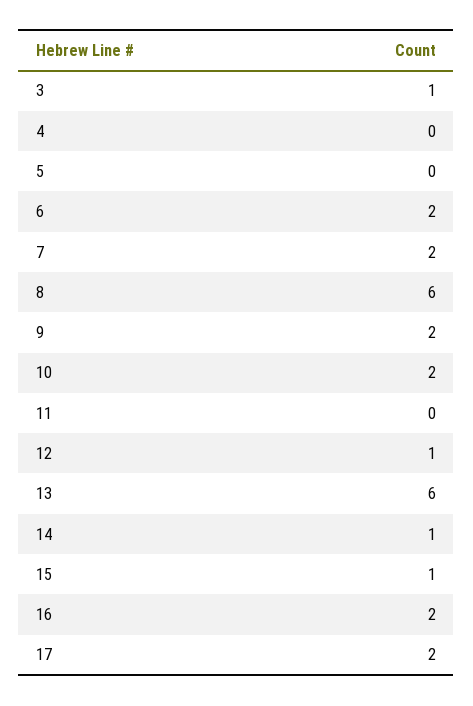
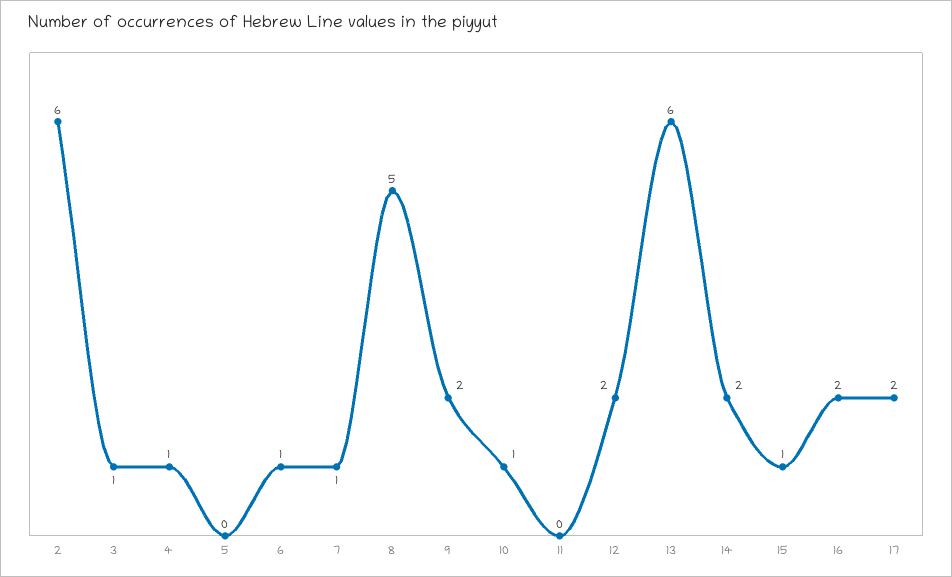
  {
    "3": 1,
-   "4": 0,
+   "4": 1,
    "5": 0,
-   "6": 2,
+   "6": 1,
-   "7": 2,
+   "7": 1,
-   "8": 6,
+   "8": 5,
    "9": 2,
-   "10": 2,
+   "10": 1,
    "11": 0,
-   "12": 1,
+   "12": 2,
    "13": 6,
-   "14": 1,
+   "14": 2,
    "15": 1,
    "16": 2,
-   "17": 2
+   "17": 2,
+   "2": 6
  }

